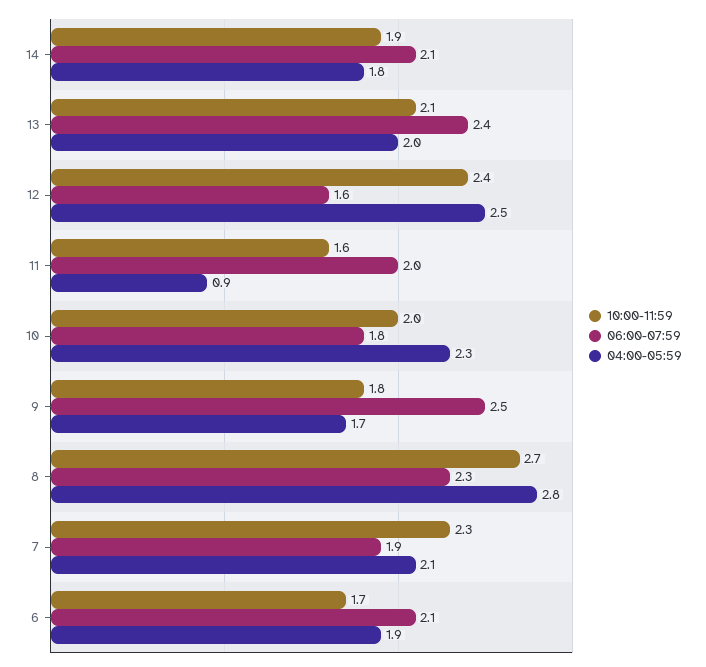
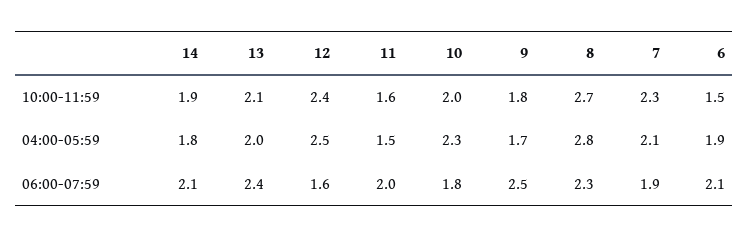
  {
    "10:00-11:59": {
      "14": 1.9,
      "13": 2.1,
      "12": 2.4,
      "11": 1.6,
      "10": 2,
      "9": 1.8,
      "8": 2.7,
      "7": 2.3,
-     "6": 1.7
+     "6": 1.5
    },
    "06:00-07:59": {
      "14": 2.1,
      "13": 2.4,
      "12": 1.6,
      "11": 2,
      "10": 1.8,
      "9": 2.5,
      "8": 2.3,
      "7": 1.9,
      "6": 2.1
    },
    "04:00-05:59": {
      "14": 1.8,
      "13": 2,
      "12": 2.5,
-     "11": 0.9,
+     "11": 1.5,
      "10": 2.3,
      "9": 1.7,
      "8": 2.8,
      "7": 2.1,
      "6": 1.9
    }
  }

